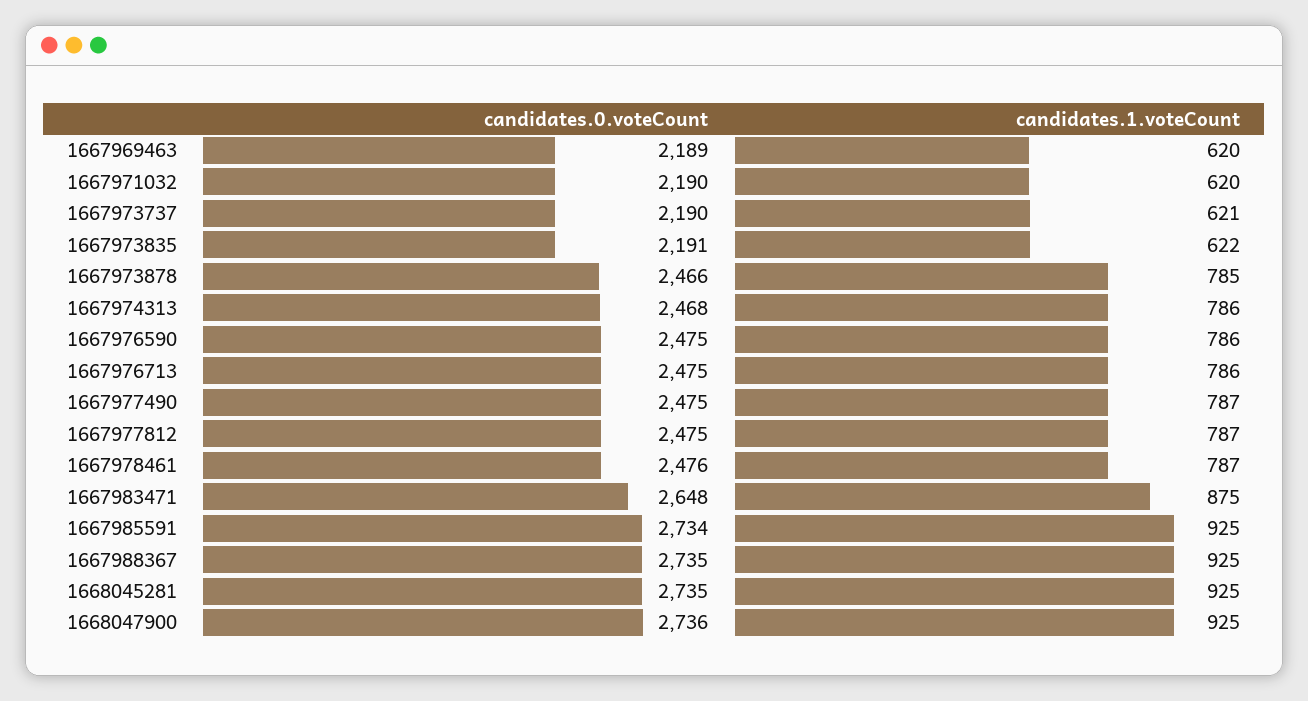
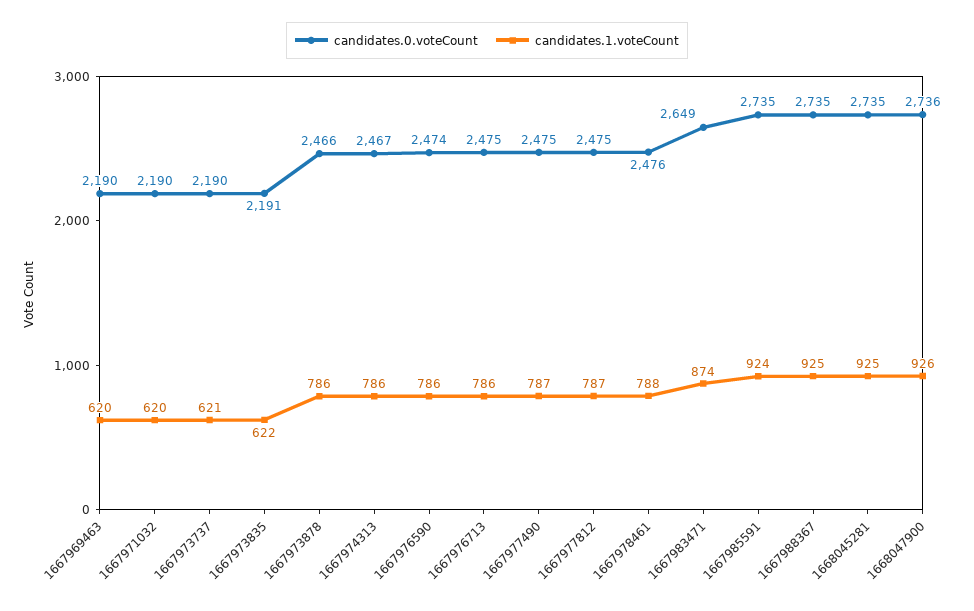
  {
    "candidates.0.voteCount": {
-     "1667969463": 2189,
+     "1667969463": 2190,
      "1667971032": 2190,
      "1667973737": 2190,
      "1667973835": 2191,
      "1667973878": 2466,
-     "1667974313": 2468,
+     "1667974313": 2467,
-     "1667976590": 2475,
+     "1667976590": 2474,
      "1667976713": 2475,
      "1667977490": 2475,
      "1667977812": 2475,
      "1667978461": 2476,
-     "1667983471": 2648,
+     "1667983471": 2649,
-     "1667985591": 2734,
+     "1667985591": 2735,
      "1667988367": 2735,
      "1668045281": 2735,
      "1668047900": 2736
    },
    "candidates.1.voteCount": {
      "1667969463": 620,
      "1667971032": 620,
      "1667973737": 621,
      "1667973835": 622,
-     "1667973878": 785,
+     "1667973878": 786,
      "1667974313": 786,
      "1667976590": 786,
      "1667976713": 786,
      "1667977490": 787,
      "1667977812": 787,
-     "1667978461": 787,
+     "1667978461": 788,
-     "1667983471": 875,
+     "1667983471": 874,
-     "1667985591": 925,
+     "1667985591": 924,
      "1667988367": 925,
      "1668045281": 925,
-     "1668047900": 925
+     "1668047900": 926
    }
  }

